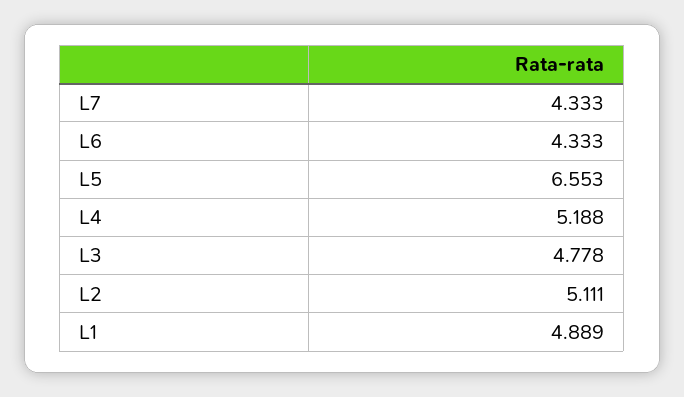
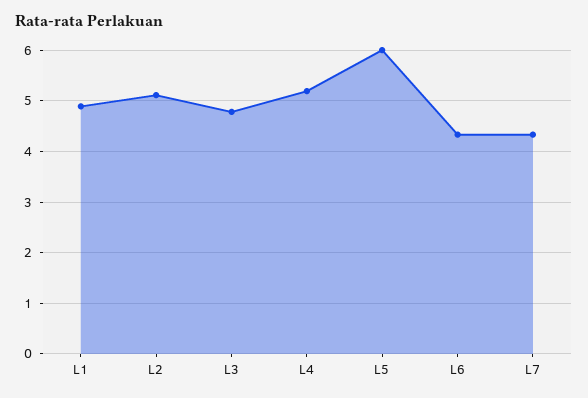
  {
    "L7": 4.333,
    "L6": 4.333,
-   "L5": 6.553,
+   "L5": 6,
    "L4": 5.188,
    "L3": 4.778,
    "L2": 5.111,
    "L1": 4.889
  }

